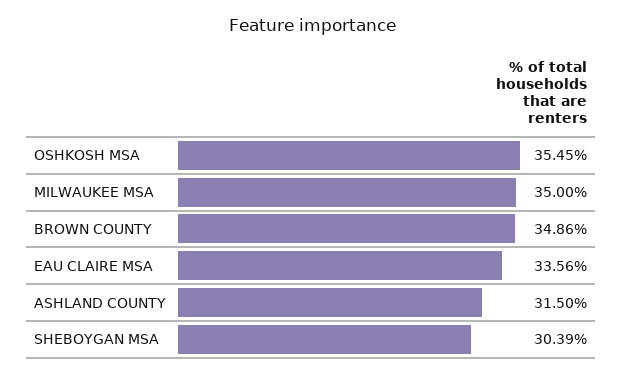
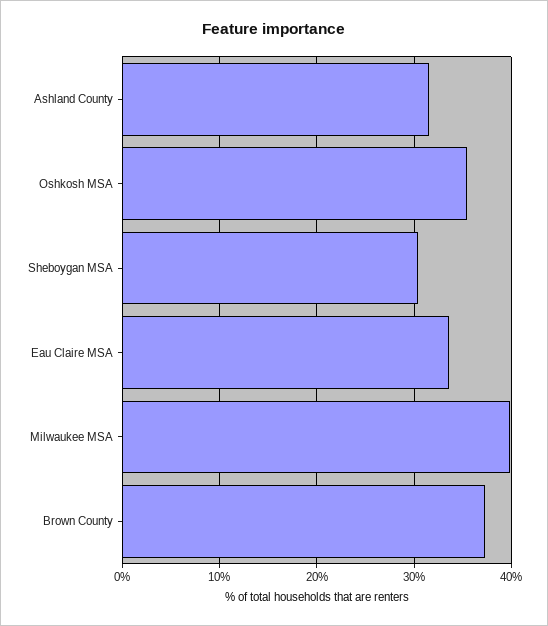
  {
    "OSHKOSH MSA": 35.45,
-   "MILWAUKEE MSA": 35,
+   "MILWAUKEE MSA": 40,
-   "BROWN COUNTY": 34.86,
+   "BROWN COUNTY": 37,
    "EAU CLAIRE MSA": 33.56,
    "ASHLAND COUNTY": 31.5,
    "SHEBOYGAN MSA": 30.39
  }

